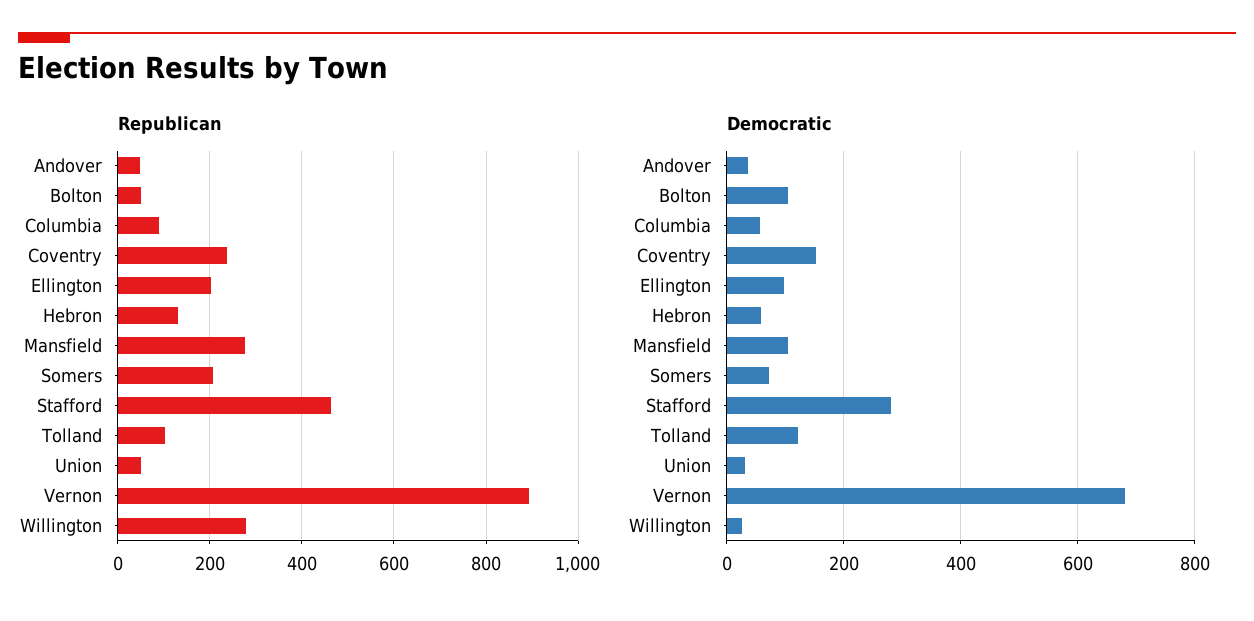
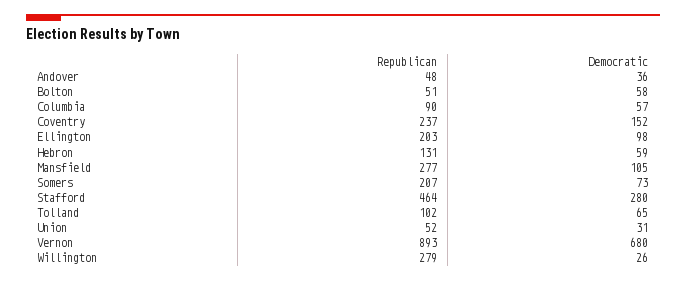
  {
    "Republican": {
      "Andover": 48,
      "Bolton": 51,
      "Columbia": 90,
      "Coventry": 237,
      "Ellington": 203,
      "Hebron": 131,
      "Mansfield": 277,
      "Somers": 207,
      "Stafford": 464,
      "Tolland": 102,
      "Union": 52,
      "Vernon": 893,
      "Willington": 279
    },
    "Democratic": {
      "Andover": 36,
-     "Bolton": 100,
+     "Bolton": 58,
      "Columbia": 57,
      "Coventry": 152,
      "Ellington": 98,
      "Hebron": 59,
      "Mansfield": 105,
      "Somers": 73,
      "Stafford": 280,
-     "Tolland": 120,
+     "Tolland": 65,
      "Union": 31,
      "Vernon": 680,
      "Willington": 26
    }
  }

